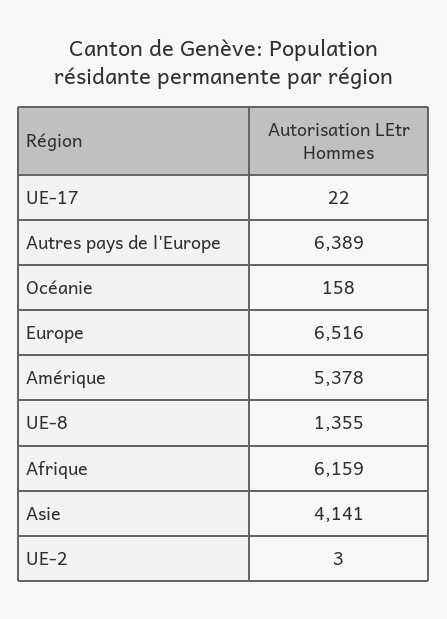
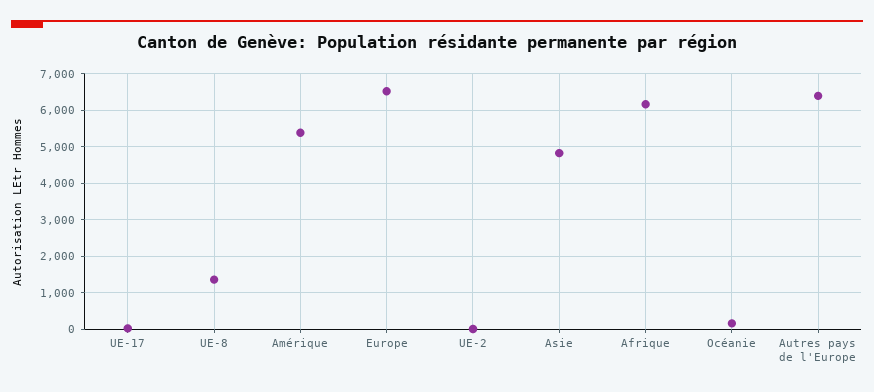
  {
    "UE-17": 22,
    "Autres pays de l'Europe": 6389,
    "Océanie": 158,
    "Europe": 6516,
    "Amérique": 5378,
    "UE-8": 1355,
    "Afrique": 6159,
-   "Asie": 4141,
+   "Asie": 4800,
    "UE-2": 3
  }

